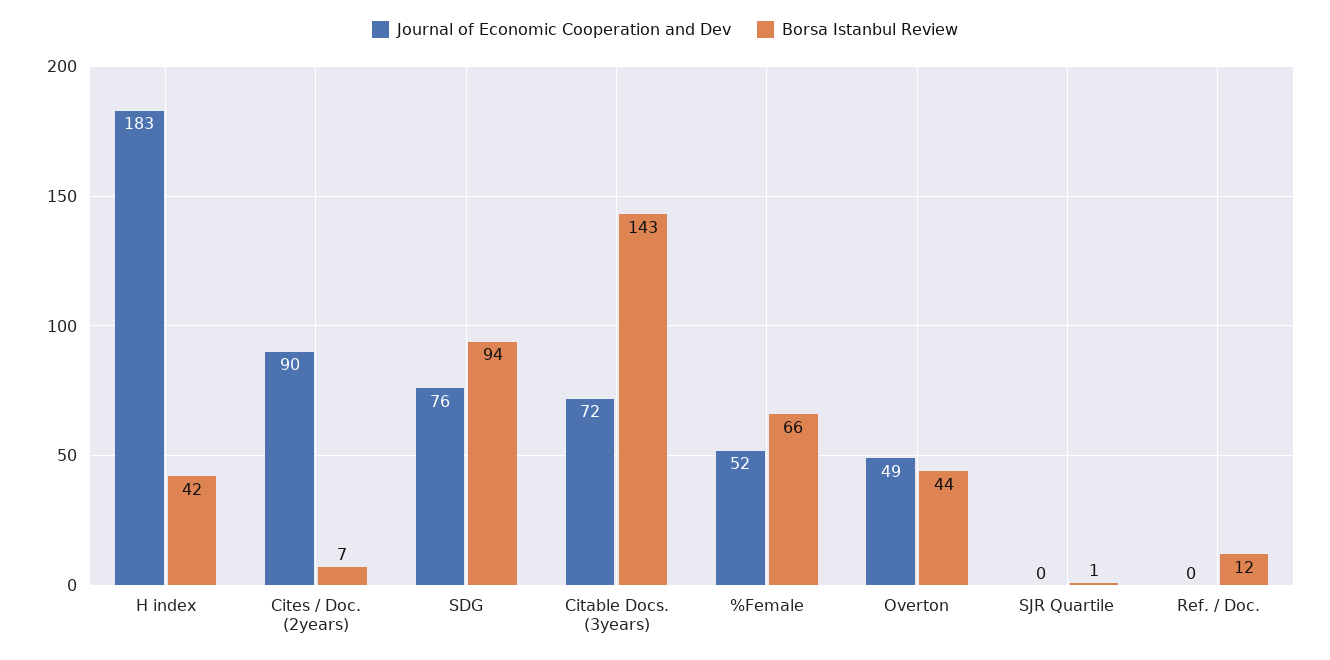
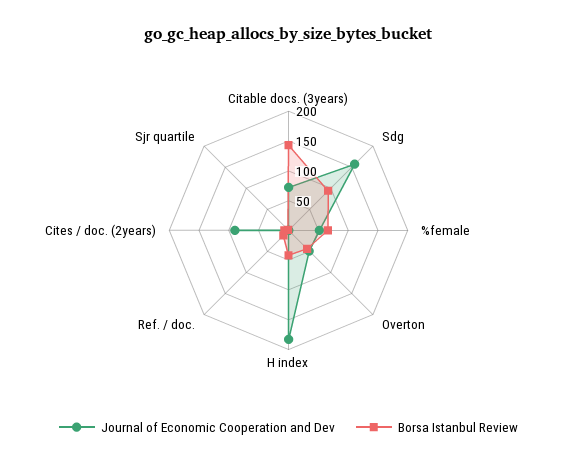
  {
    "Journal of Economic Cooperation and Dev": {
      "H index": 183,
      "Cites / Doc. (2years)": 90,
-     "SDG": 76,
+     "SDG": 150,
      "Citable Docs. (3years)": 72,
      "%Female": 52,
      "Overton": 49,
      "SJR Quartile": 0,
      "Ref. / Doc.": 0
    },
    "Borsa Istanbul Review": {
      "H index": 42,
      "Cites / Doc. (2years)": 7,
      "SDG": 94,
      "Citable Docs. (3years)": 143,
      "%Female": 66,
      "Overton": 44,
      "SJR Quartile": 1,
      "Ref. / Doc.": 12
    }
  }

